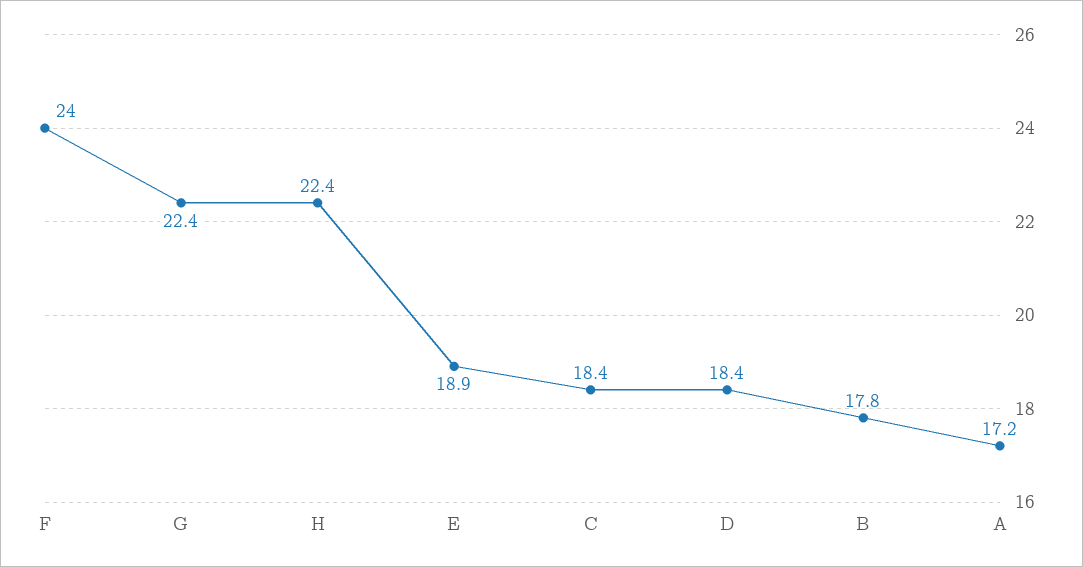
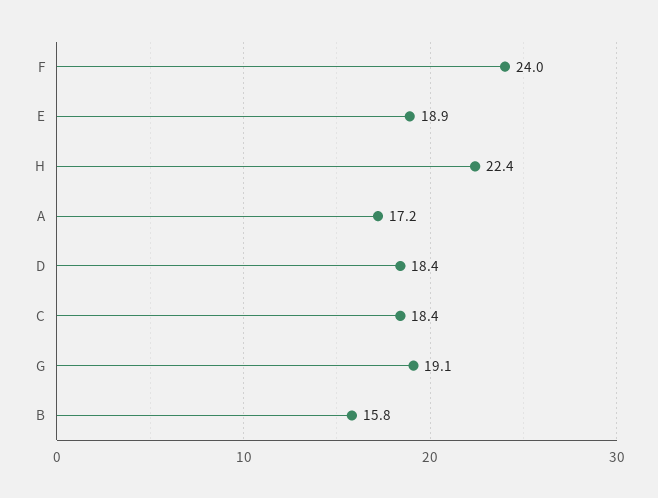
  {
    "F": 24,
-   "G": 22.4,
+   "G": 19.1,
    "H": 22.4,
    "E": 18.9,
    "C": 18.4,
    "D": 18.4,
-   "B": 17.8,
+   "B": 15.8,
    "A": 17.2
  }

